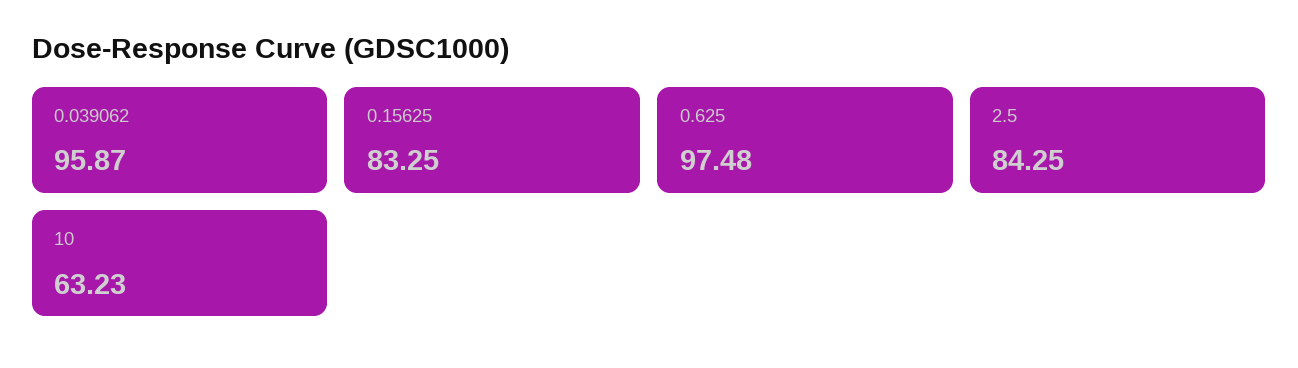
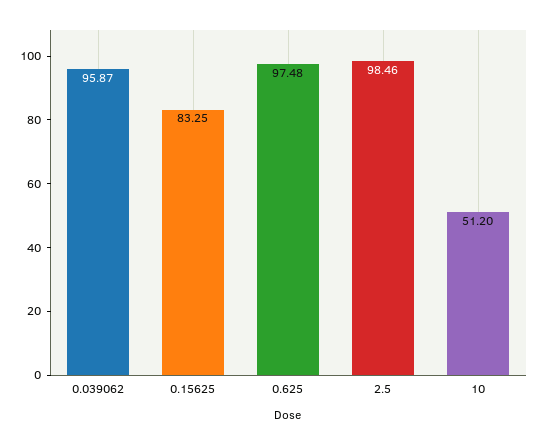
  {
    "0.039062": 95.87,
    "0.15625": 83.25,
    "0.625": 97.48,
-   "2.5": 84.25,
+   "2.5": 98.46,
-   "10": 63.23
+   "10": 51.2
  }

